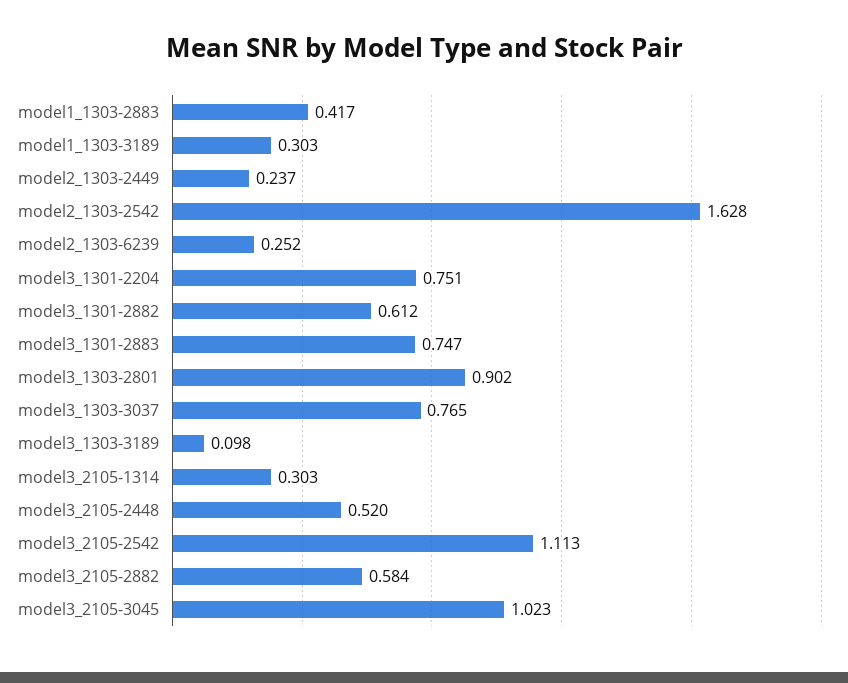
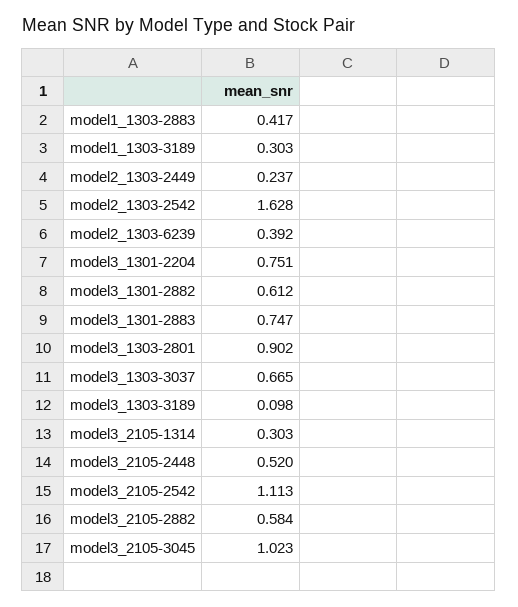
  {
    "model1_1303-2883": 0.417,
    "model1_1303-3189": 0.303,
    "model2_1303-2449": 0.237,
    "model2_1303-2542": 1.628,
-   "model2_1303-6239": 0.252,
+   "model2_1303-6239": 0.392,
    "model3_1301-2204": 0.751,
    "model3_1301-2882": 0.612,
    "model3_1301-2883": 0.747,
    "model3_1303-2801": 0.902,
-   "model3_1303-3037": 0.765,
+   "model3_1303-3037": 0.665,
    "model3_1303-3189": 0.098,
    "model3_2105-1314": 0.303,
    "model3_2105-2448": 0.52,
    "model3_2105-2542": 1.113,
    "model3_2105-2882": 0.584,
    "model3_2105-3045": 1.023
  }

